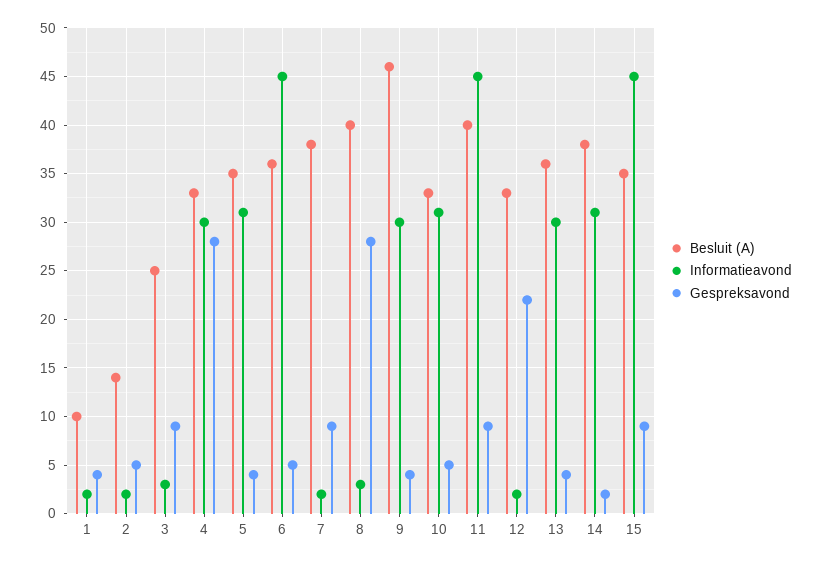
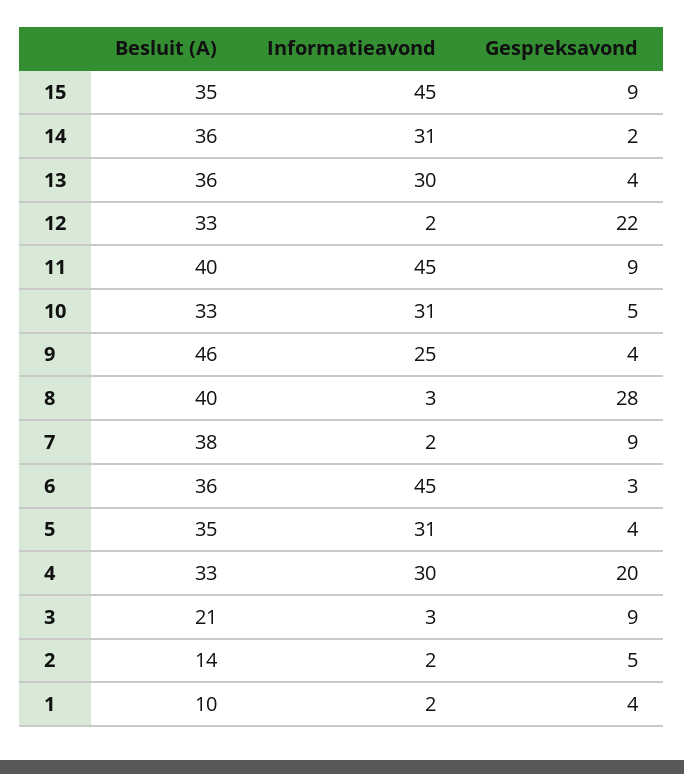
  {
    "Besluit (A)": {
      "1": 10,
      "2": 14,
-     "3": 25,
+     "3": 21,
      "4": 33,
      "5": 35,
      "6": 36,
      "7": 38,
      "8": 40,
      "9": 46,
      "10": 33,
      "11": 40,
      "12": 33,
      "13": 36,
-     "14": 38,
+     "14": 36,
      "15": 35
    },
    "Informatieavond": {
      "1": 2,
      "2": 2,
      "3": 3,
      "4": 30,
      "5": 31,
      "6": 45,
      "7": 2,
      "8": 3,
-     "9": 30,
+     "9": 25,
      "10": 31,
      "11": 45,
      "12": 2,
      "13": 30,
      "14": 31,
      "15": 45
    },
    "Gespreksavond": {
      "1": 4,
      "2": 5,
      "3": 9,
-     "4": 28,
+     "4": 20,
      "5": 4,
-     "6": 5,
+     "6": 3,
      "7": 9,
      "8": 28,
      "9": 4,
      "10": 5,
      "11": 9,
      "12": 22,
      "13": 4,
      "14": 2,
      "15": 9
    }
  }

